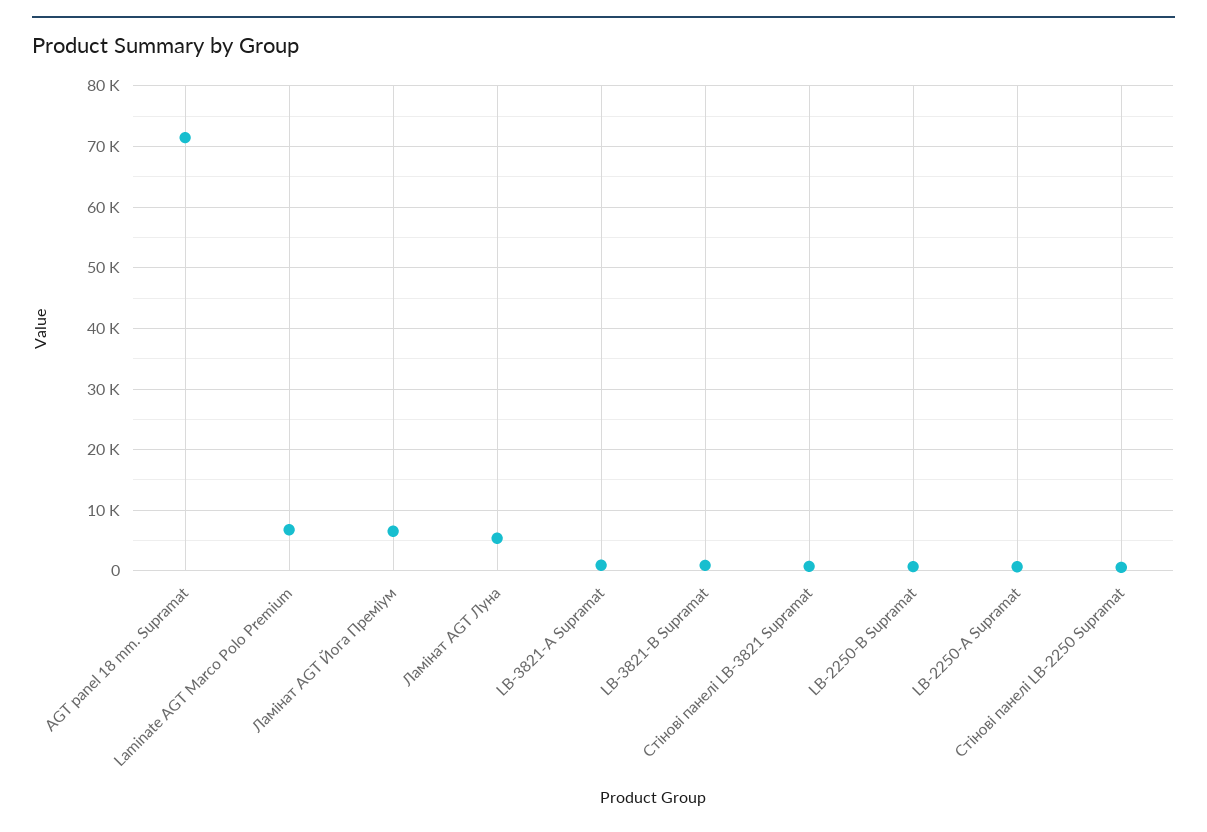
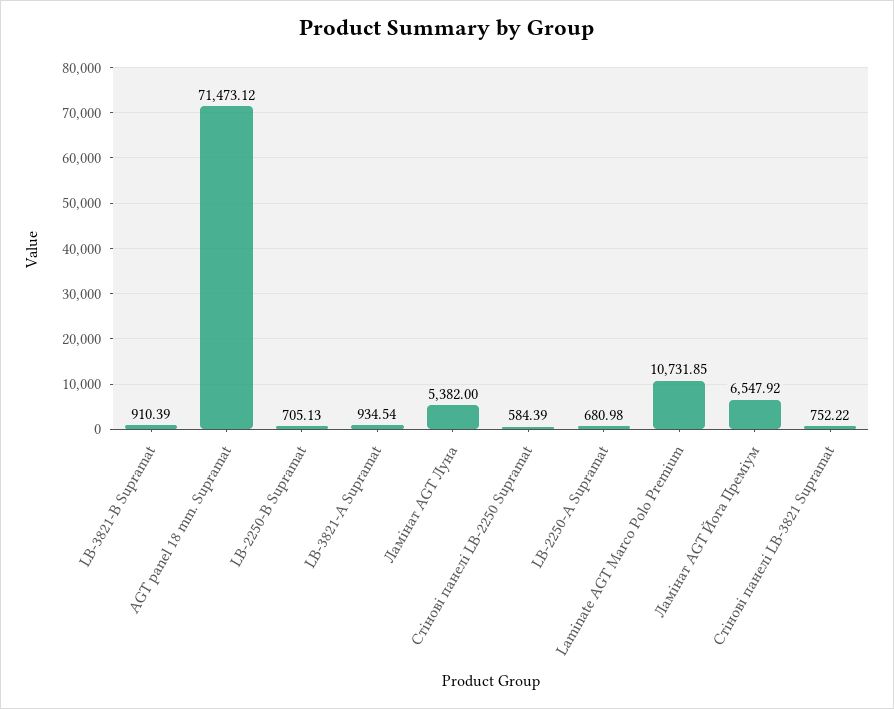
  {
    "AGT panel 18 mm. Supramat": 71473.12,
-   "Laminate AGT Marco Polo Premium": 7000,
+   "Laminate AGT Marco Polo Premium": 10731.85,
    "Ламінат AGT Йога Преміум": 6547.92,
    "Ламінат AGT Луна": 5382,
    "LB-3821-А Supramat": 934.54,
    "LB-3821-В Supramat": 910.39,
    "Стінові панелі LB-3821 Supramat": 752.22,
    "LB-2250-В Supramat": 705.13,
    "LB-2250-А Supramat": 680.98,
    "Стінові панелі LB-2250 Supramat": 584.39
  }

